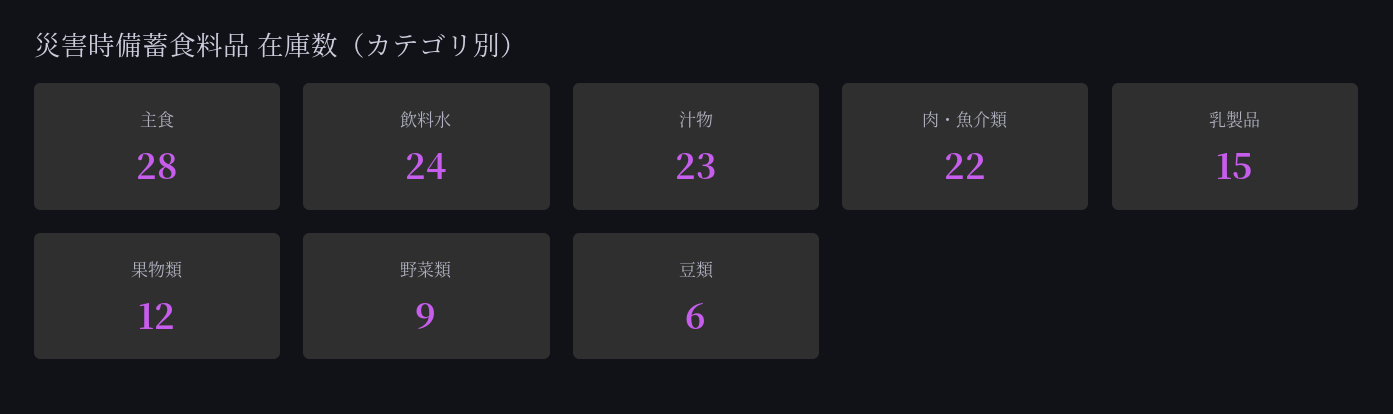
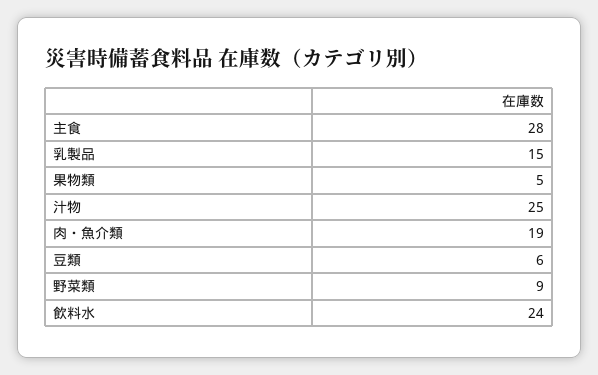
  {
    "主食": 28,
    "飲料水": 24,
-   "汁物": 23,
+   "汁物": 25,
-   "肉・魚介類": 22,
+   "肉・魚介類": 19,
    "乳製品": 15,
-   "果物類": 12,
+   "果物類": 5,
    "野菜類": 9,
    "豆類": 6
  }

